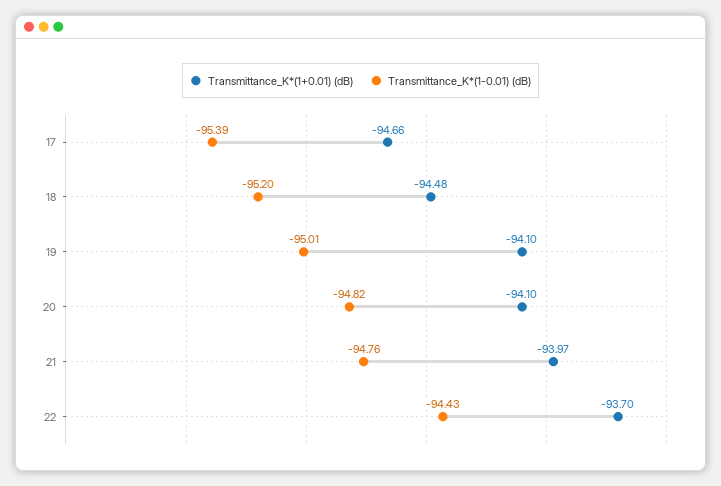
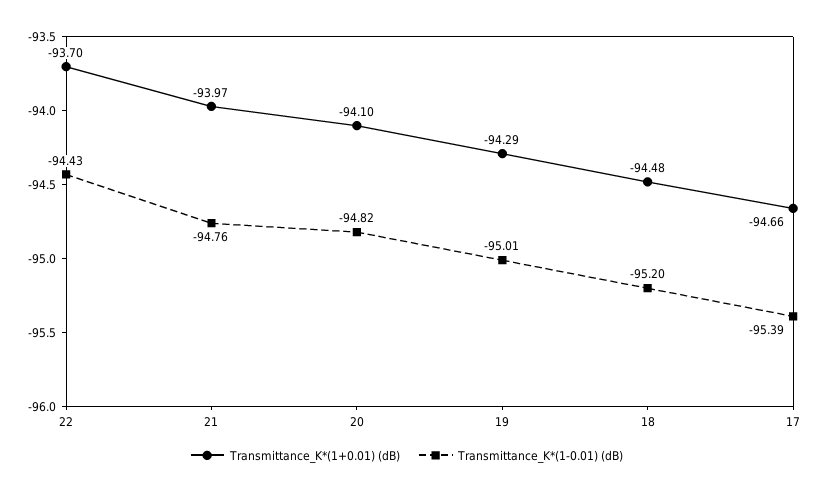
  {
    "Transmittance_K*(1+0.01) (dB)": {
      "17": -94.66,
      "18": -94.48,
-     "19": -94.1,
+     "19": -94.29,
      "20": -94.1,
      "21": -93.97,
      "22": -93.7
    },
    "Transmittance_K*(1-0.01) (dB)": {
      "17": -95.39,
      "18": -95.2,
      "19": -95.01,
      "20": -94.82,
      "21": -94.76,
      "22": -94.43
    }
  }

